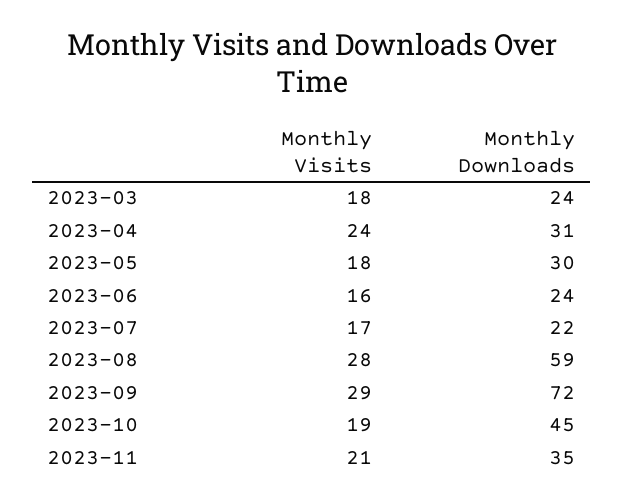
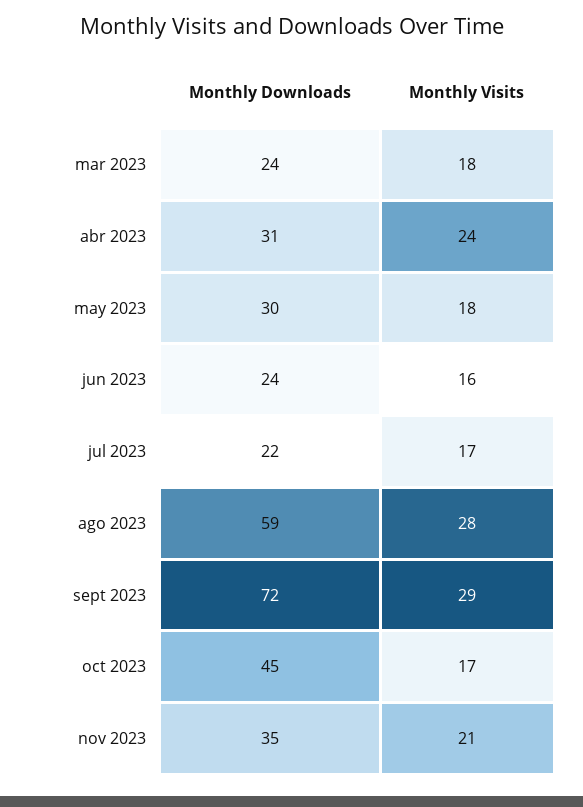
  {
    "Monthly Visits": {
      "2023-03": 18,
      "2023-04": 24,
      "2023-05": 18,
      "2023-06": 16,
      "2023-07": 17,
      "2023-08": 28,
      "2023-09": 29,
-     "2023-10": 19,
+     "2023-10": 17,
      "2023-11": 21
    },
    "Monthly Downloads": {
      "2023-03": 24,
      "2023-04": 31,
      "2023-05": 30,
      "2023-06": 24,
      "2023-07": 22,
      "2023-08": 59,
      "2023-09": 72,
      "2023-10": 45,
      "2023-11": 35
    }
  }

